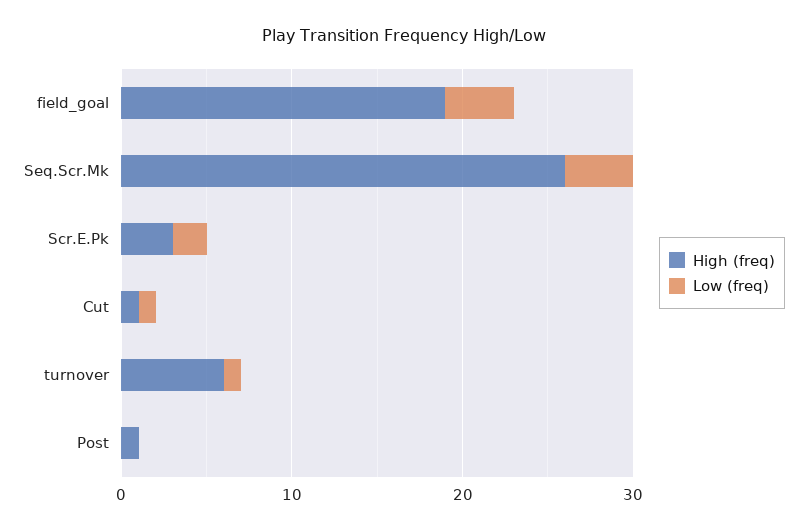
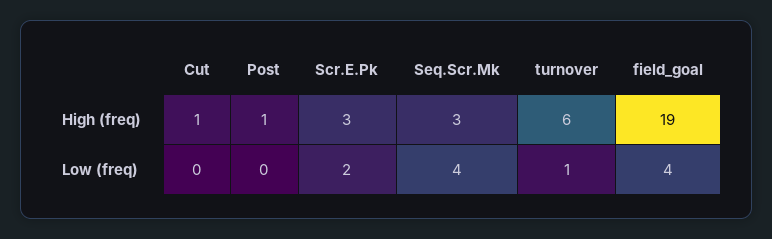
  {
    "High (freq)": {
      "field_goal": 19,
-     "Seq.Scr.Mk": 26,
+     "Seq.Scr.Mk": 3,
      "Scr.E.Pk": 3,
      "Cut": 1,
      "turnover": 6,
      "Post": 1
    },
    "Low (freq)": {
      "field_goal": 4,
      "Seq.Scr.Mk": 4,
      "Scr.E.Pk": 2,
-     "Cut": 1,
+     "Cut": 0,
      "turnover": 1,
      "Post": 0
    }
  }

